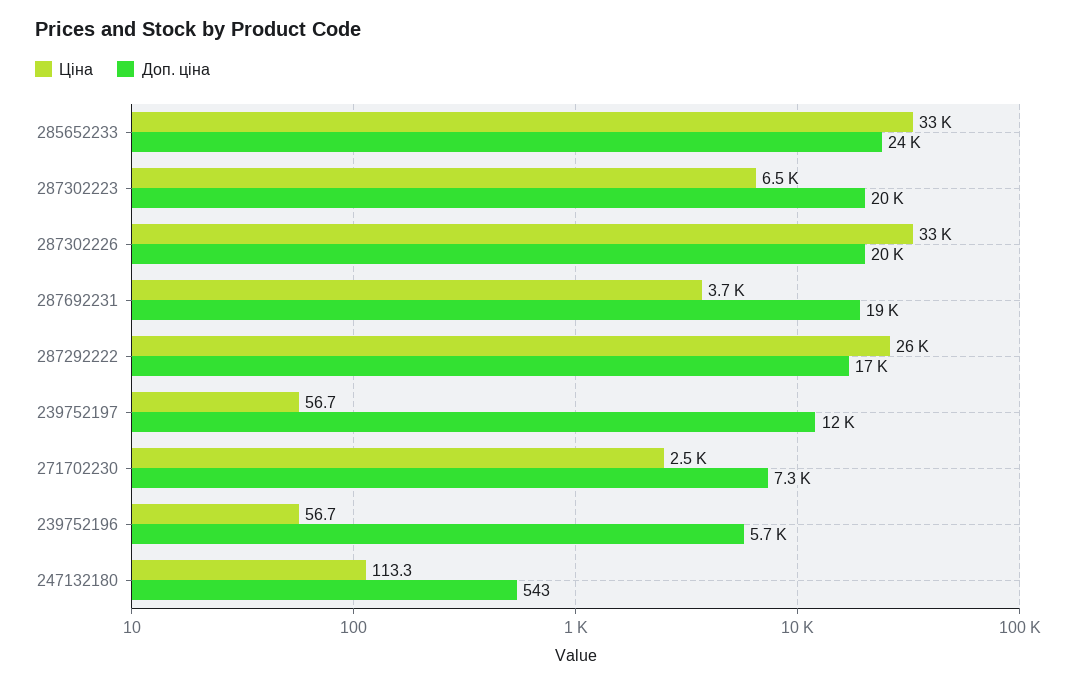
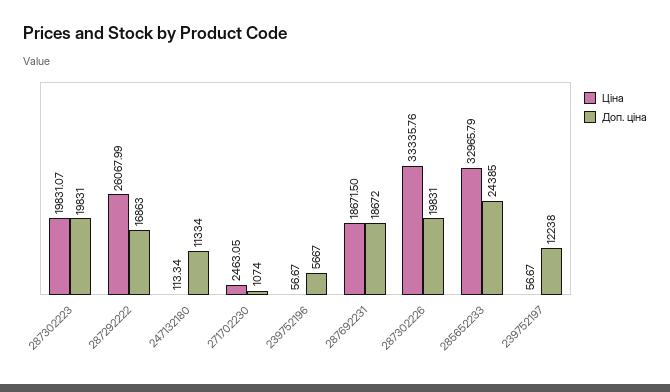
  {
    "Ціна": {
      "285652233": 32965.79,
-     "287302223": 6500,
+     "287302223": 19831.07,
      "287302226": 33335.76,
-     "287692231": 3700,
+     "287692231": 18671.5,
      "287292222": 26067.99,
      "239752197": 56.67,
      "271702230": 2463.05,
      "239752196": 56.67,
      "247132180": 113.34
    },
    "Доп. ціна": {
      "285652233": 24385,
      "287302223": 19831,
      "287302226": 19831,
      "287692231": 18672,
      "287292222": 16863,
      "239752197": 12238,
-     "271702230": 7300,
+     "271702230": 1074,
      "239752196": 5667,
-     "247132180": 543
+     "247132180": 11334
    }
  }

